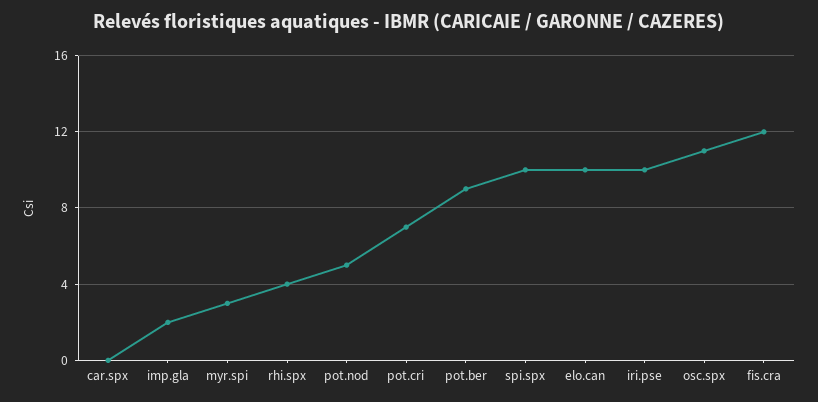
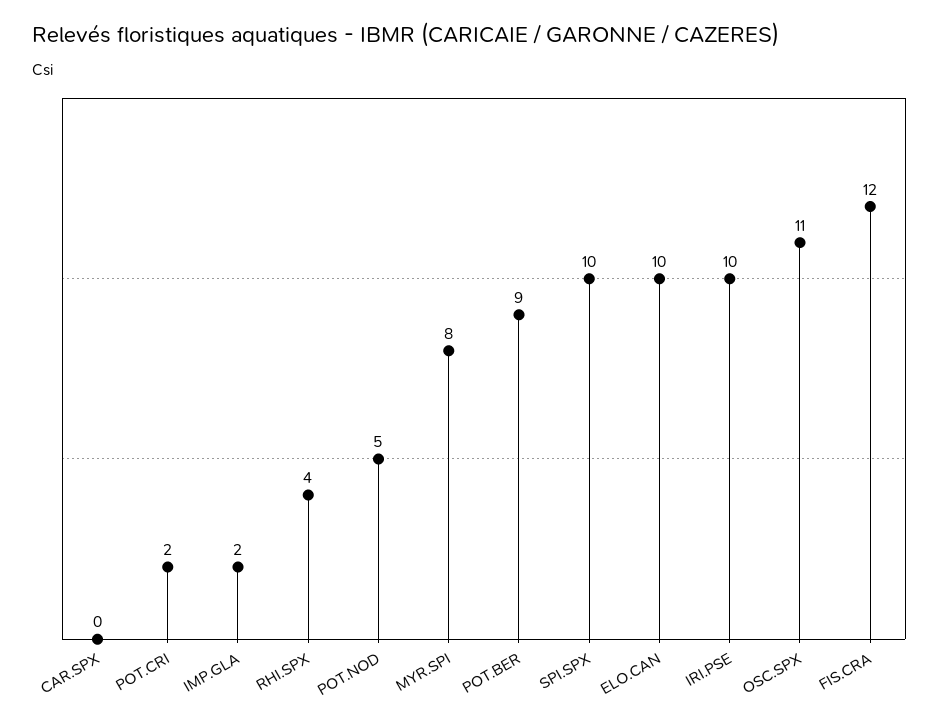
  {
    "car.spx": 0,
    "imp.gla": 2,
-   "myr.spi": 3,
+   "myr.spi": 8,
    "rhi.spx": 4,
    "pot.nod": 5,
-   "pot.cri": 7,
+   "pot.cri": 2,
    "pot.ber": 9,
    "spi.spx": 10,
    "elo.can": 10,
    "iri.pse": 10,
    "osc.spx": 11,
    "fis.cra": 12
  }

